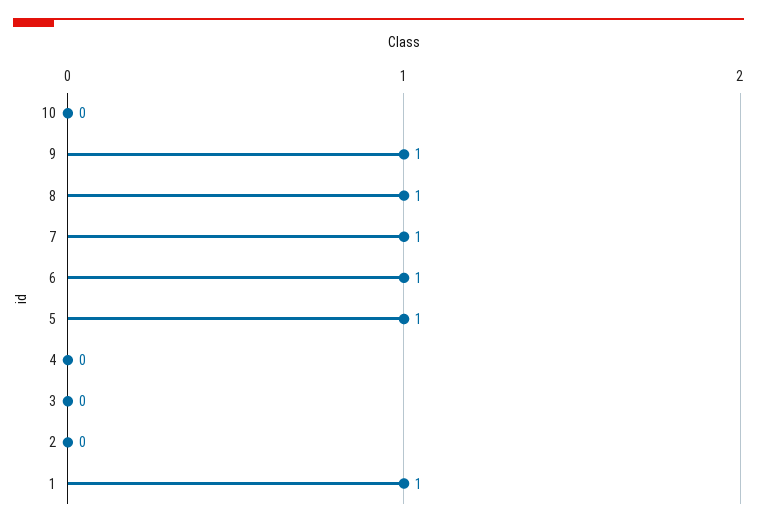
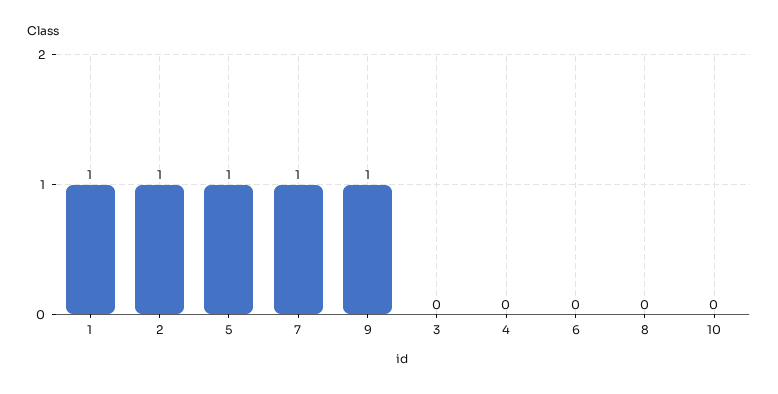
  {
    "10": 0,
    "9": 1,
-   "8": 1,
+   "8": 0,
    "7": 1,
-   "6": 1,
+   "6": 0,
    "5": 1,
    "4": 0,
    "3": 0,
-   "2": 0,
+   "2": 1,
    "1": 1
  }

